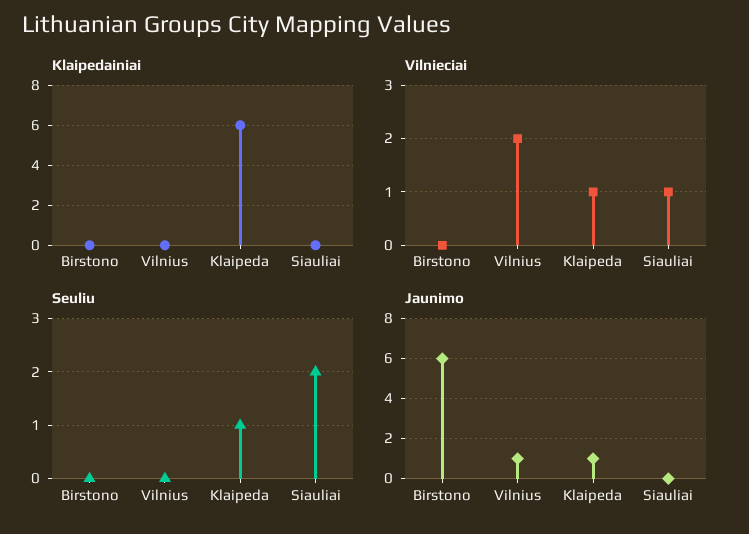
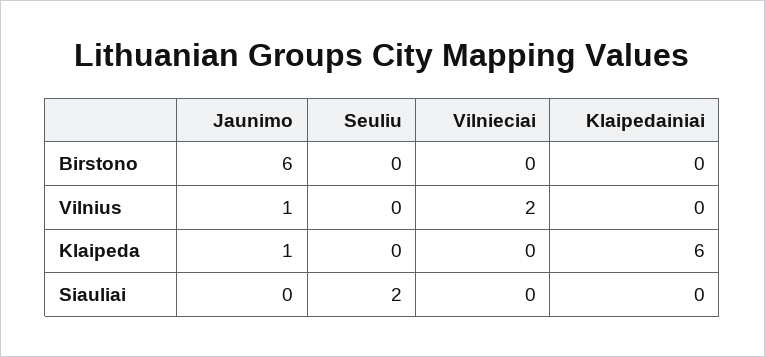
  {
    "Klaipedainiai": {
      "Birstono": 0,
      "Vilnius": 0,
      "Klaipeda": 6,
      "Siauliai": 0
    },
    "Vilnieciai": {
      "Birstono": 0,
      "Vilnius": 2,
-     "Klaipeda": 1,
+     "Klaipeda": 0,
-     "Siauliai": 1
+     "Siauliai": 0
    },
    "Seuliu": {
      "Birstono": 0,
      "Vilnius": 0,
-     "Klaipeda": 1,
+     "Klaipeda": 0,
      "Siauliai": 2
    },
    "Jaunimo": {
      "Birstono": 6,
      "Vilnius": 1,
      "Klaipeda": 1,
      "Siauliai": 0
    }
  }

